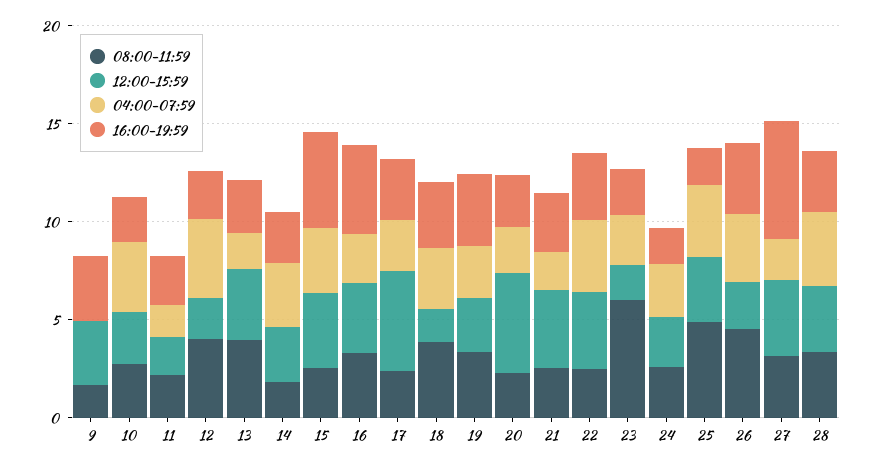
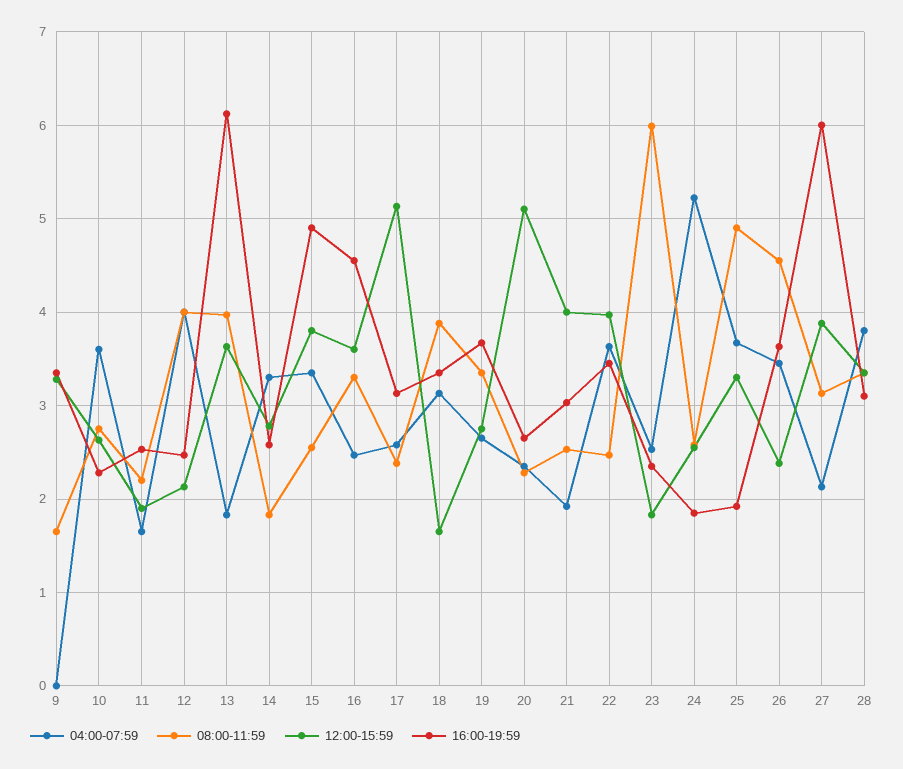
  {
    "08:00-11:59": {
      "9": 1.7,
      "10": 2.8,
      "11": 2.2,
      "12": 4,
      "13": 4,
      "14": 1.8,
      "15": 2.6,
      "16": 3.3,
      "17": 2.4,
      "18": 3.9,
      "19": 3.4,
      "20": 2.3,
      "21": 2.5,
      "22": 2.5,
      "23": 6,
      "24": 2.6,
      "25": 4.9,
      "26": 4.6,
      "27": 3.1,
      "28": 3.4
    },
    "12:00-15:59": {
      "9": 3.3,
      "10": 2.6,
      "11": 1.9,
      "12": 2.1,
      "13": 3.6,
      "14": 2.8,
      "15": 3.8,
      "16": 3.6,
      "17": 5.1,
      "18": 1.7,
      "19": 2.8,
      "20": 5.1,
      "21": 4,
      "22": 4,
      "23": 1.8,
      "24": 2.6,
      "25": 3.3,
      "26": 2.4,
      "27": 3.9,
      "28": 3.4
    },
    "04:00-07:59": {
      "9": 0,
      "10": 3.6,
      "11": 1.7,
      "12": 4,
      "13": 1.8,
      "14": 3.3,
      "15": 3.4,
      "16": 2.5,
      "17": 2.6,
      "18": 3.1,
      "19": 2.7,
      "20": 2.4,
      "21": 1.9,
      "22": 3.6,
      "23": 2.5,
-     "24": 3,
+     "24": 5.2,
      "25": 3.7,
      "26": 3.5,
      "27": 2.1,
      "28": 3.8
    },
    "16:00-19:59": {
      "9": 3.4,
      "10": 2.3,
      "11": 2.5,
      "12": 2.5,
-     "13": 3,
+     "13": 6.1,
      "14": 2.6,
      "15": 4.9,
      "16": 4.6,
      "17": 3.1,
      "18": 3.4,
      "19": 3.7,
      "20": 2.7,
      "21": 3,
      "22": 3.5,
      "23": 2.4,
      "24": 1.9,
      "25": 1.9,
      "26": 3.6,
      "27": 6,
      "28": 3.1
    }
  }

